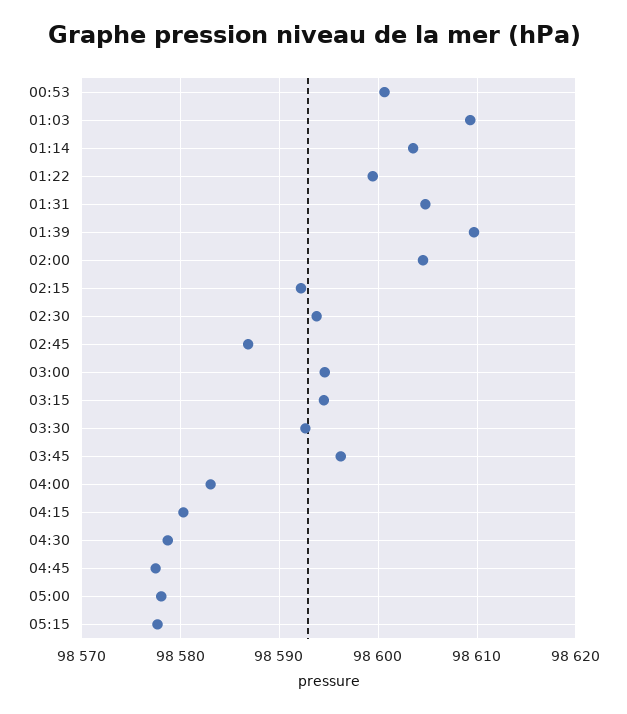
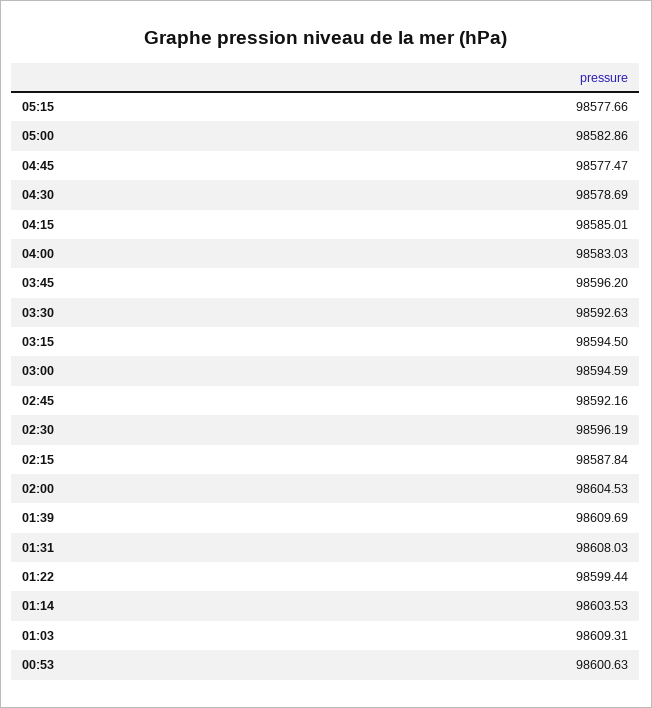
  {
    "00:53": 98600.63,
    "01:03": 98609.31,
    "01:14": 98603.53,
    "01:22": 98599.44,
-   "01:31": 98605,
+   "01:31": 98608.03,
    "01:39": 98609.69,
    "02:00": 98604.53,
-   "02:15": 98592,
+   "02:15": 98587.84,
-   "02:30": 98594,
+   "02:30": 98596.19,
-   "02:45": 98587,
+   "02:45": 98592.16,
    "03:00": 98594.59,
    "03:15": 98594.5,
    "03:30": 98592.63,
    "03:45": 98596.2,
    "04:00": 98583.03,
-   "04:15": 98580,
+   "04:15": 98585.01,
    "04:30": 98578.69,
    "04:45": 98577.47,
-   "05:00": 98578,
+   "05:00": 98582.86,
    "05:15": 98577.66
  }

